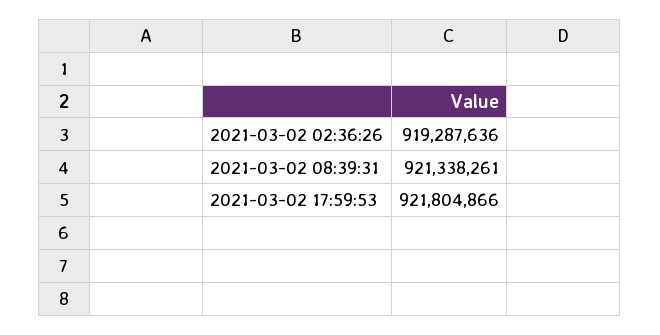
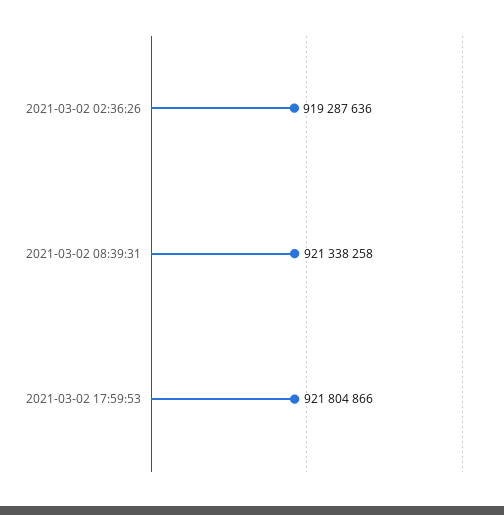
  {
    "2021-03-02 02:36:26": 919287636,
-   "2021-03-02 08:39:31": 921338261,
+   "2021-03-02 08:39:31": 921338258,
    "2021-03-02 17:59:53": 921804866
  }

